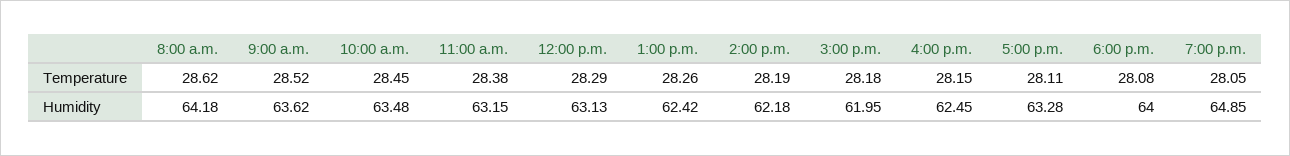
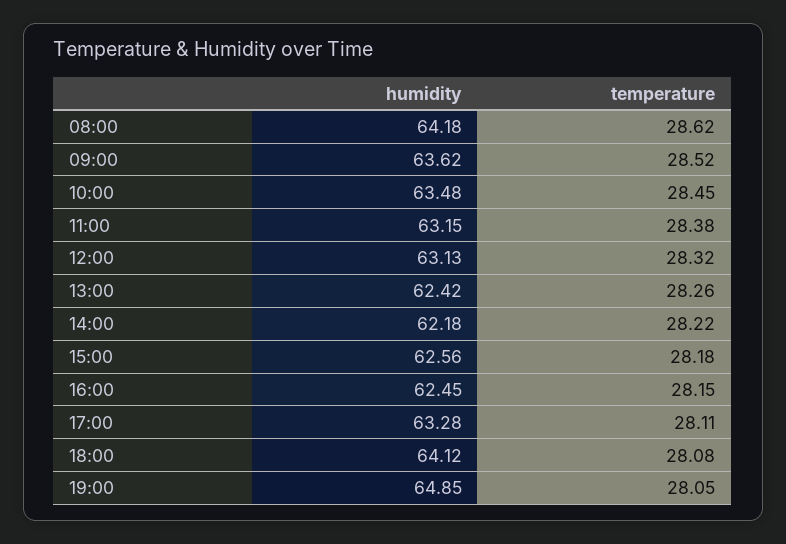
  {
    "8:00 a.m.": {
      "Temperature": 28.62,
      "Humidity": 64.18
    },
    "9:00 a.m.": {
      "Temperature": 28.52,
      "Humidity": 63.62
    },
    "10:00 a.m.": {
      "Temperature": 28.45,
      "Humidity": 63.48
    },
    "11:00 a.m.": {
      "Temperature": 28.38,
      "Humidity": 63.15
    },
    "12:00 p.m.": {
-     "Temperature": 28.29,
+     "Temperature": 28.32,
      "Humidity": 63.13
    },
    "1:00 p.m.": {
      "Temperature": 28.26,
      "Humidity": 62.42
    },
    "2:00 p.m.": {
-     "Temperature": 28.19,
+     "Temperature": 28.22,
      "Humidity": 62.18
    },
    "3:00 p.m.": {
      "Temperature": 28.18,
-     "Humidity": 61.95
+     "Humidity": 62.56
    },
    "4:00 p.m.": {
      "Temperature": 28.15,
      "Humidity": 62.45
    },
    "5:00 p.m.": {
      "Temperature": 28.11,
      "Humidity": 63.28
    },
    "6:00 p.m.": {
      "Temperature": 28.08,
-     "Humidity": 64
+     "Humidity": 64.12
    },
    "7:00 p.m.": {
      "Temperature": 28.05,
      "Humidity": 64.85
    }
  }

